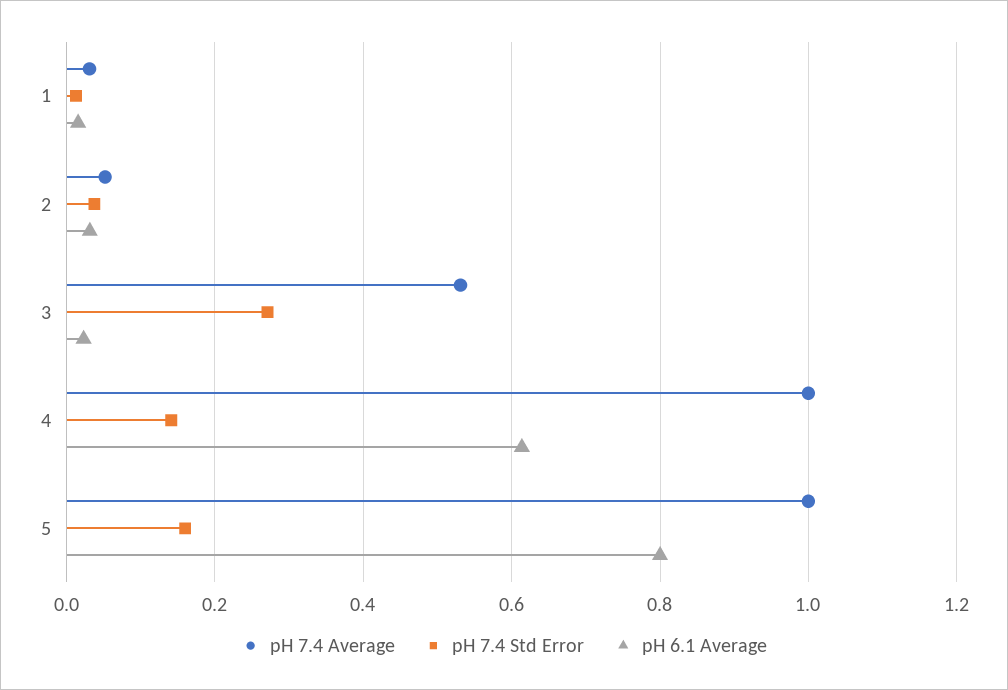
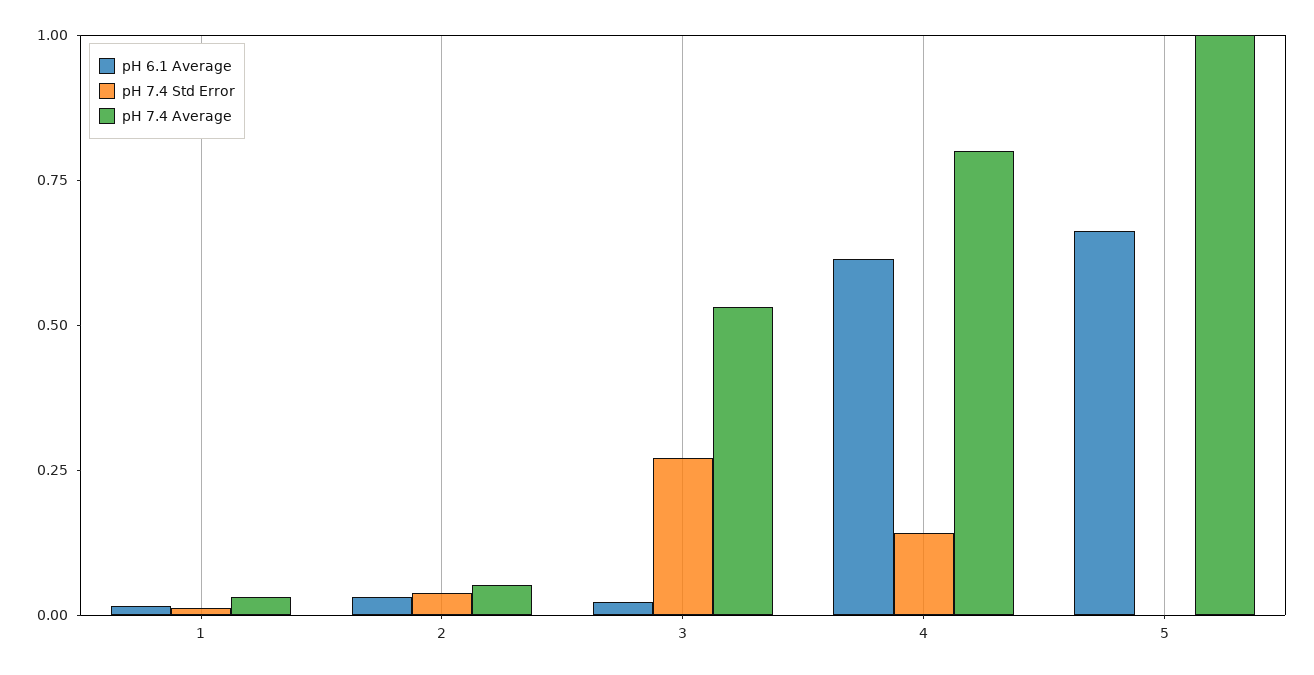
  {
    "pH 7.4 Average": {
      "1": 0.04,
      "2": 0.06,
      "3": 0.54,
-     "4": 1,
+     "4": 0.8,
      "5": 1
    },
    "pH 7.4 Std Error": {
      "1": 0.02,
      "2": 0.04,
      "3": 0.28,
      "4": 0.14,
-     "5": 0.16
+     "5": 0
    },
    "pH 6.1 Average": {
      "1": 0.02,
      "2": 0.04,
      "3": 0.02,
      "4": 0.62,
-     "5": 0.8
+     "5": 0.65
    }
  }

